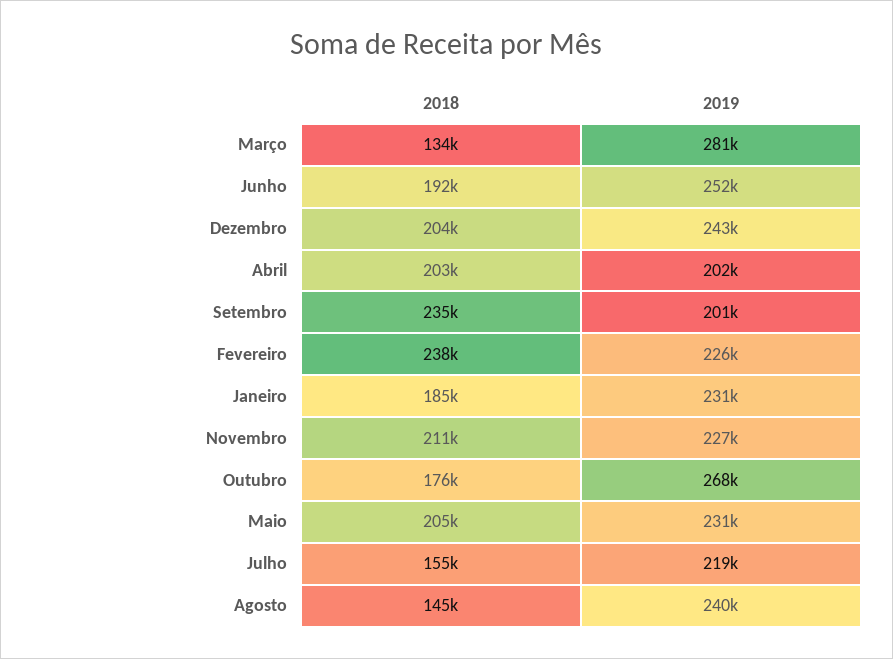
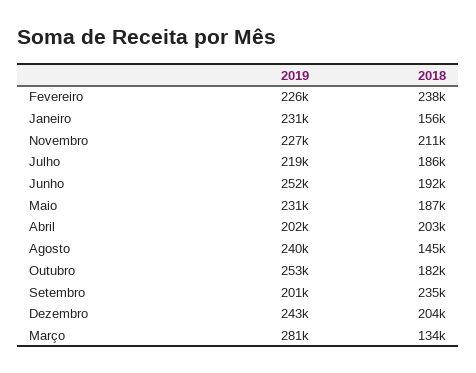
  {
    "2018": {
      "Março": 134000,
      "Junho": 192000,
      "Dezembro": 204000,
      "Abril": 203000,
      "Setembro": 235000,
      "Fevereiro": 238000,
-     "Janeiro": 185000,
+     "Janeiro": 156000,
      "Novembro": 211000,
-     "Outubro": 176000,
+     "Outubro": 182000,
-     "Maio": 205000,
+     "Maio": 187000,
-     "Julho": 155000,
+     "Julho": 186000,
      "Agosto": 145000
    },
    "2019": {
      "Março": 281000,
      "Junho": 252000,
      "Dezembro": 243000,
      "Abril": 202000,
      "Setembro": 201000,
      "Fevereiro": 226000,
      "Janeiro": 231000,
      "Novembro": 227000,
-     "Outubro": 268000,
+     "Outubro": 253000,
      "Maio": 231000,
      "Julho": 219000,
      "Agosto": 240000
    }
  }

